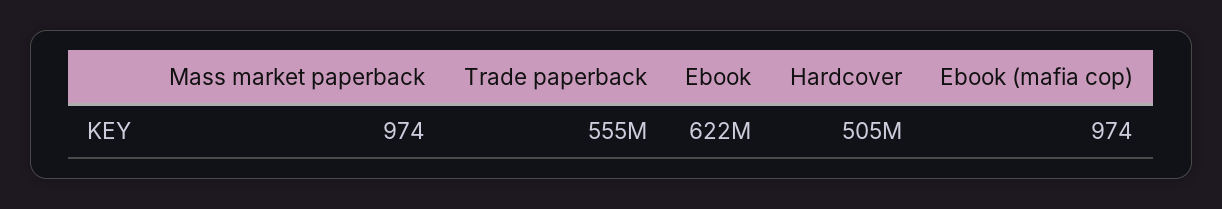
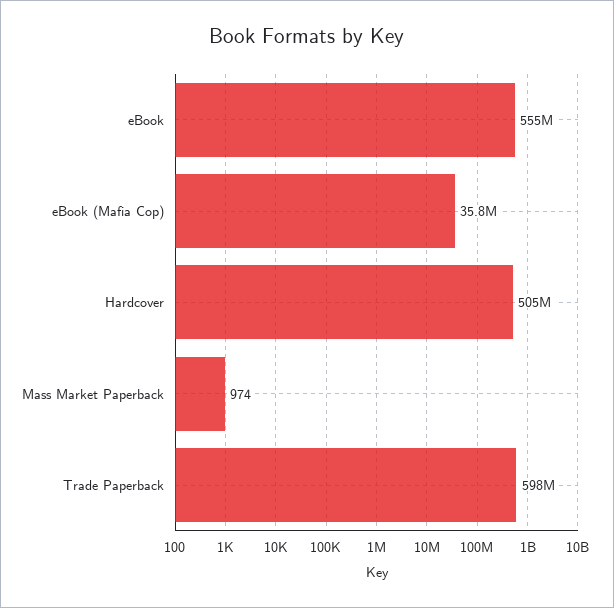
  {
    "Mass market paperback": 974,
-   "Trade paperback": 555000000,
+   "Trade paperback": 598000000,
-   "Ebook": 622000000,
+   "Ebook": 555000000,
    "Hardcover": 505000000,
-   "Ebook (mafia cop)": 974
+   "Ebook (mafia cop)": 35800000
  }

